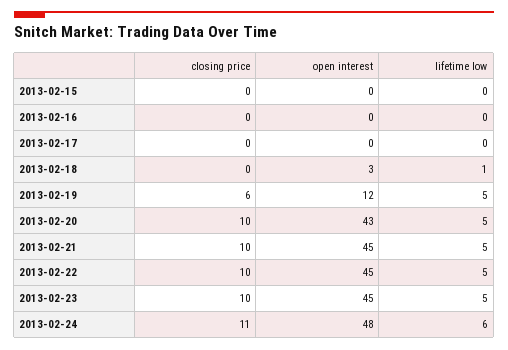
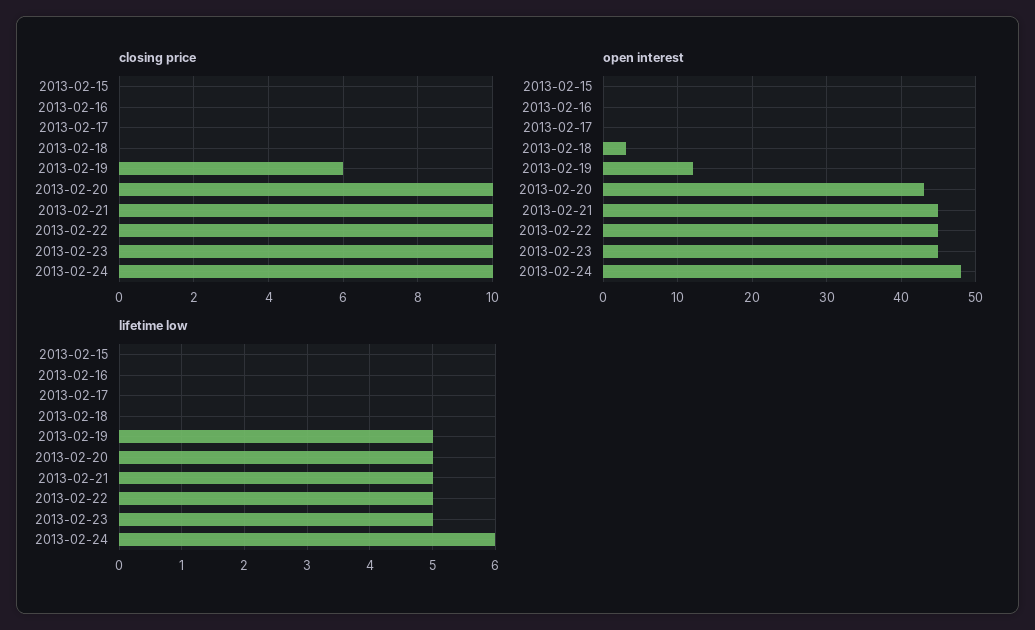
  {
    "closing price": {
      "2013-02-15": 0,
      "2013-02-16": 0,
      "2013-02-17": 0,
      "2013-02-18": 0,
      "2013-02-19": 6,
      "2013-02-20": 10,
      "2013-02-21": 10,
      "2013-02-22": 10,
      "2013-02-23": 10,
-     "2013-02-24": 11
+     "2013-02-24": 10
    },
    "open interest": {
      "2013-02-15": 0,
      "2013-02-16": 0,
      "2013-02-17": 0,
      "2013-02-18": 3,
      "2013-02-19": 12,
      "2013-02-20": 43,
      "2013-02-21": 45,
      "2013-02-22": 45,
      "2013-02-23": 45,
      "2013-02-24": 48
    },
    "lifetime low": {
      "2013-02-15": 0,
      "2013-02-16": 0,
      "2013-02-17": 0,
-     "2013-02-18": 1,
+     "2013-02-18": 0,
      "2013-02-19": 5,
      "2013-02-20": 5,
      "2013-02-21": 5,
      "2013-02-22": 5,
      "2013-02-23": 5,
      "2013-02-24": 6
    }
  }

